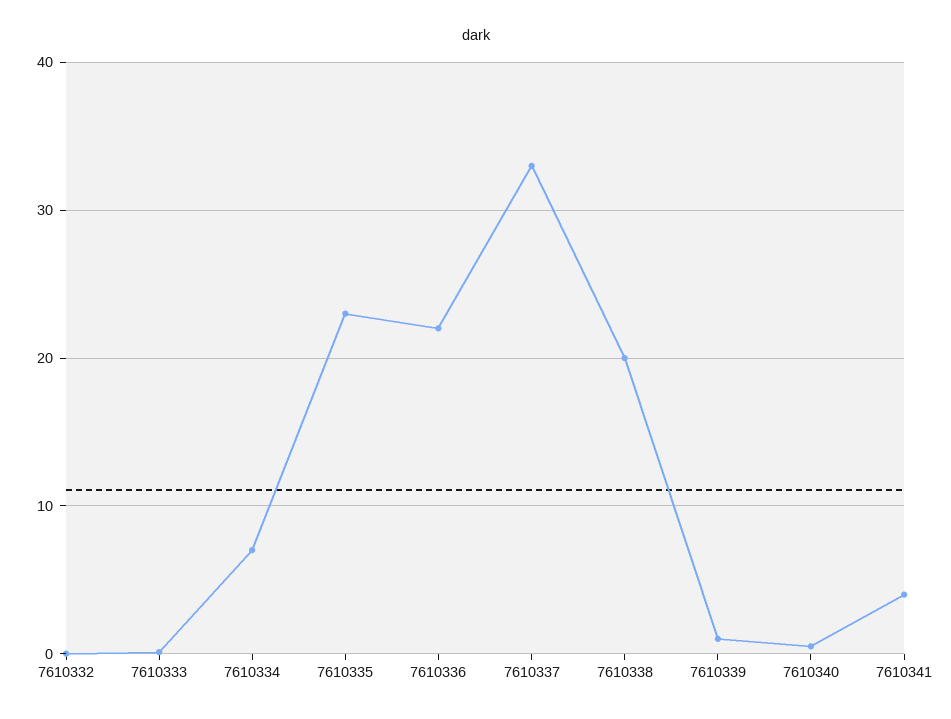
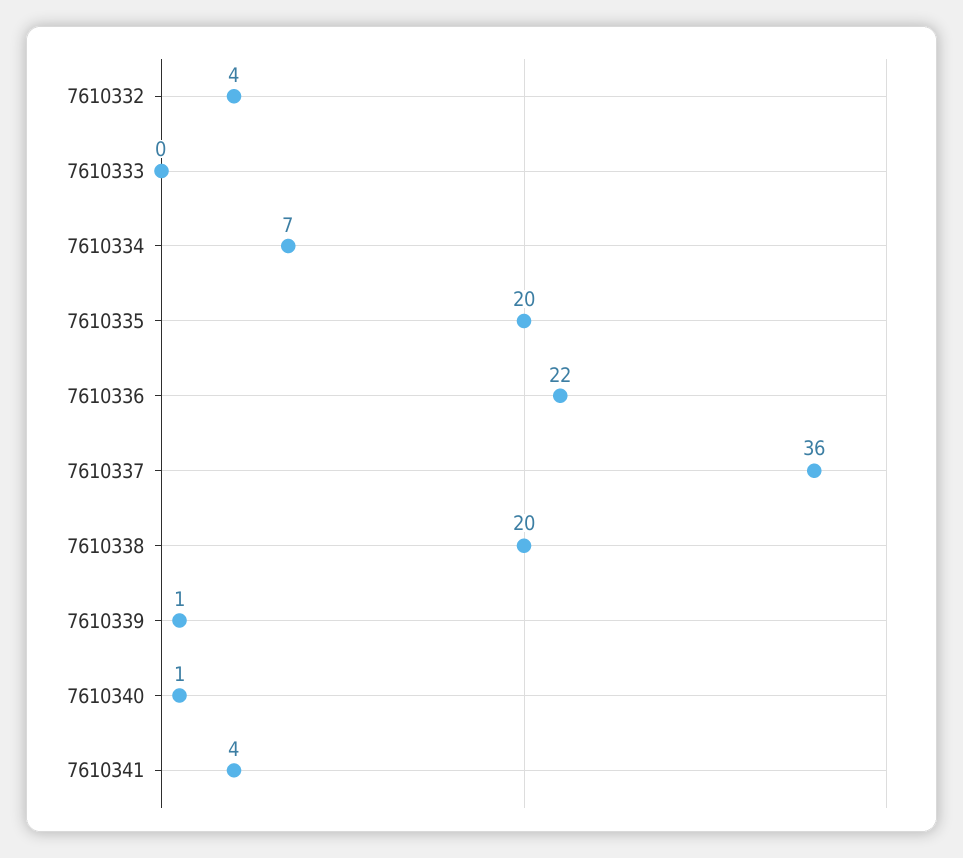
  {
-   "7610332": 0,
+   "7610332": 4,
    "7610333": 0,
    "7610334": 7,
-   "7610335": 23,
+   "7610335": 20,
    "7610336": 22,
-   "7610337": 33,
+   "7610337": 36,
    "7610338": 20,
    "7610339": 1,
    "7610340": 1,
    "7610341": 4
  }

